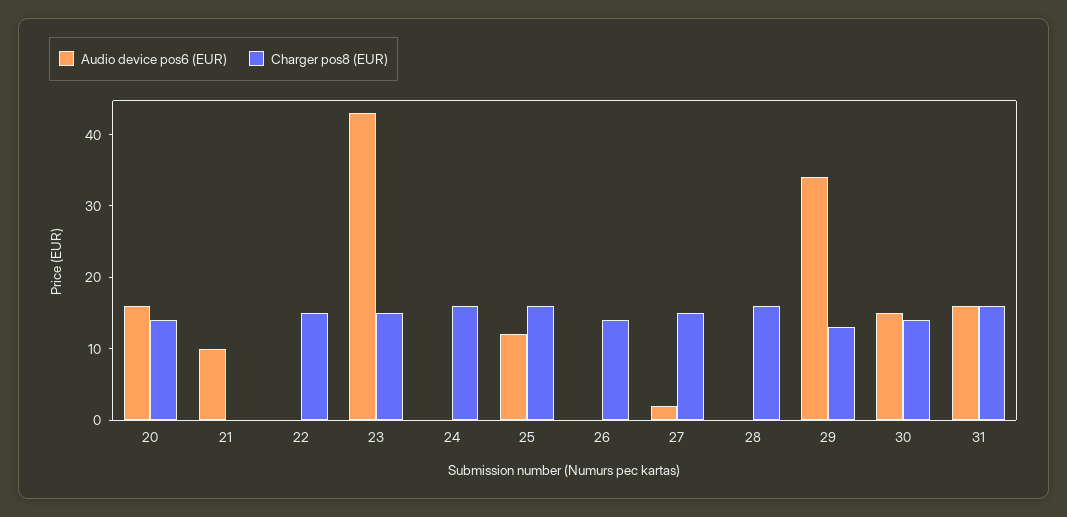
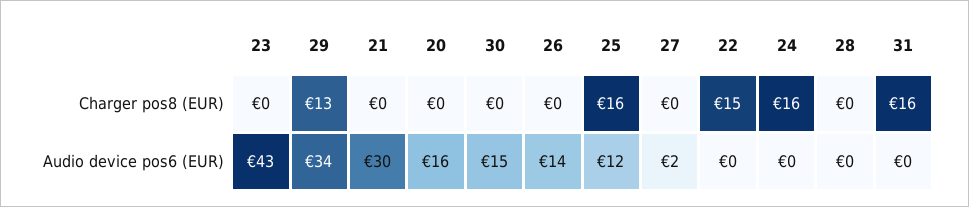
  {
    "Audio device pos6 (EUR)": {
      "20": 16,
-     "21": 10,
+     "21": 30,
      "22": 0,
      "23": 43,
      "24": 0,
      "25": 12,
-     "26": 0,
+     "26": 14,
      "27": 2,
      "28": 0,
      "29": 34,
      "30": 15,
-     "31": 15
+     "31": 0
    },
    "Charger pos8 (EUR)": {
-     "20": 15,
+     "20": 0,
      "21": 0,
      "22": 15,
-     "23": 15,
+     "23": 0,
      "24": 16,
      "25": 16,
-     "26": 15,
+     "26": 0,
-     "27": 15,
+     "27": 0,
-     "28": 15,
+     "28": 0,
      "29": 13,
-     "30": 15,
+     "30": 0,
      "31": 16
    }
  }

